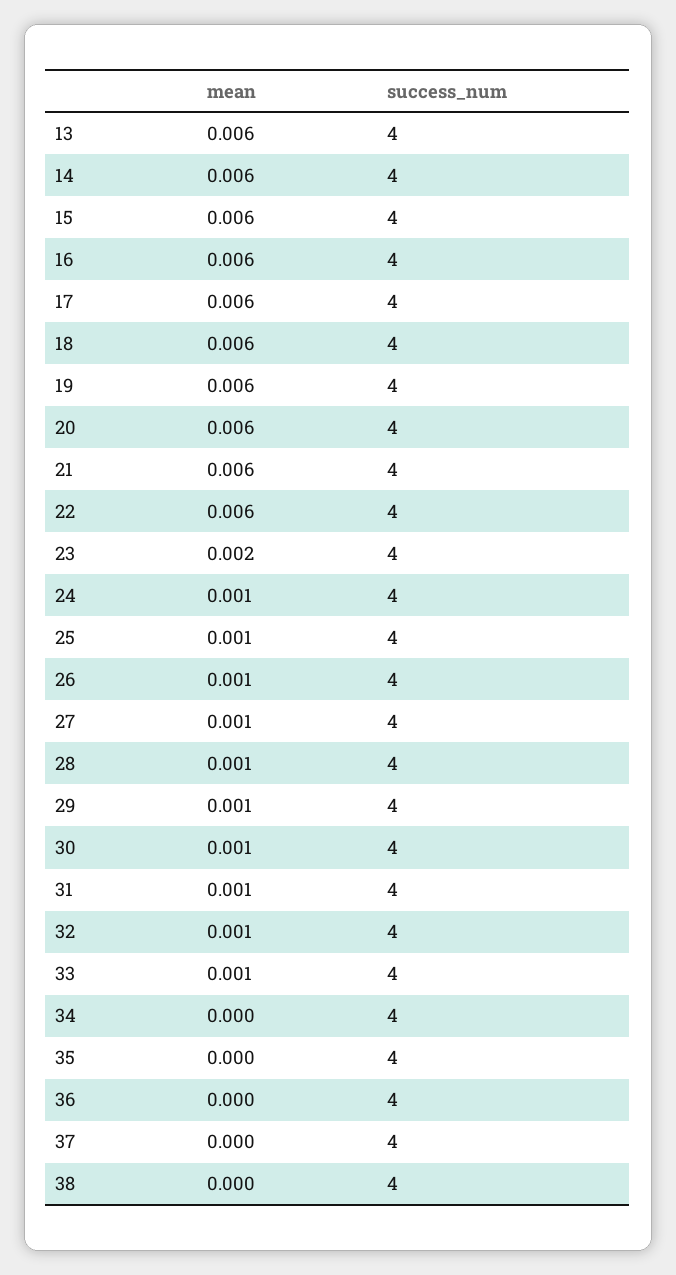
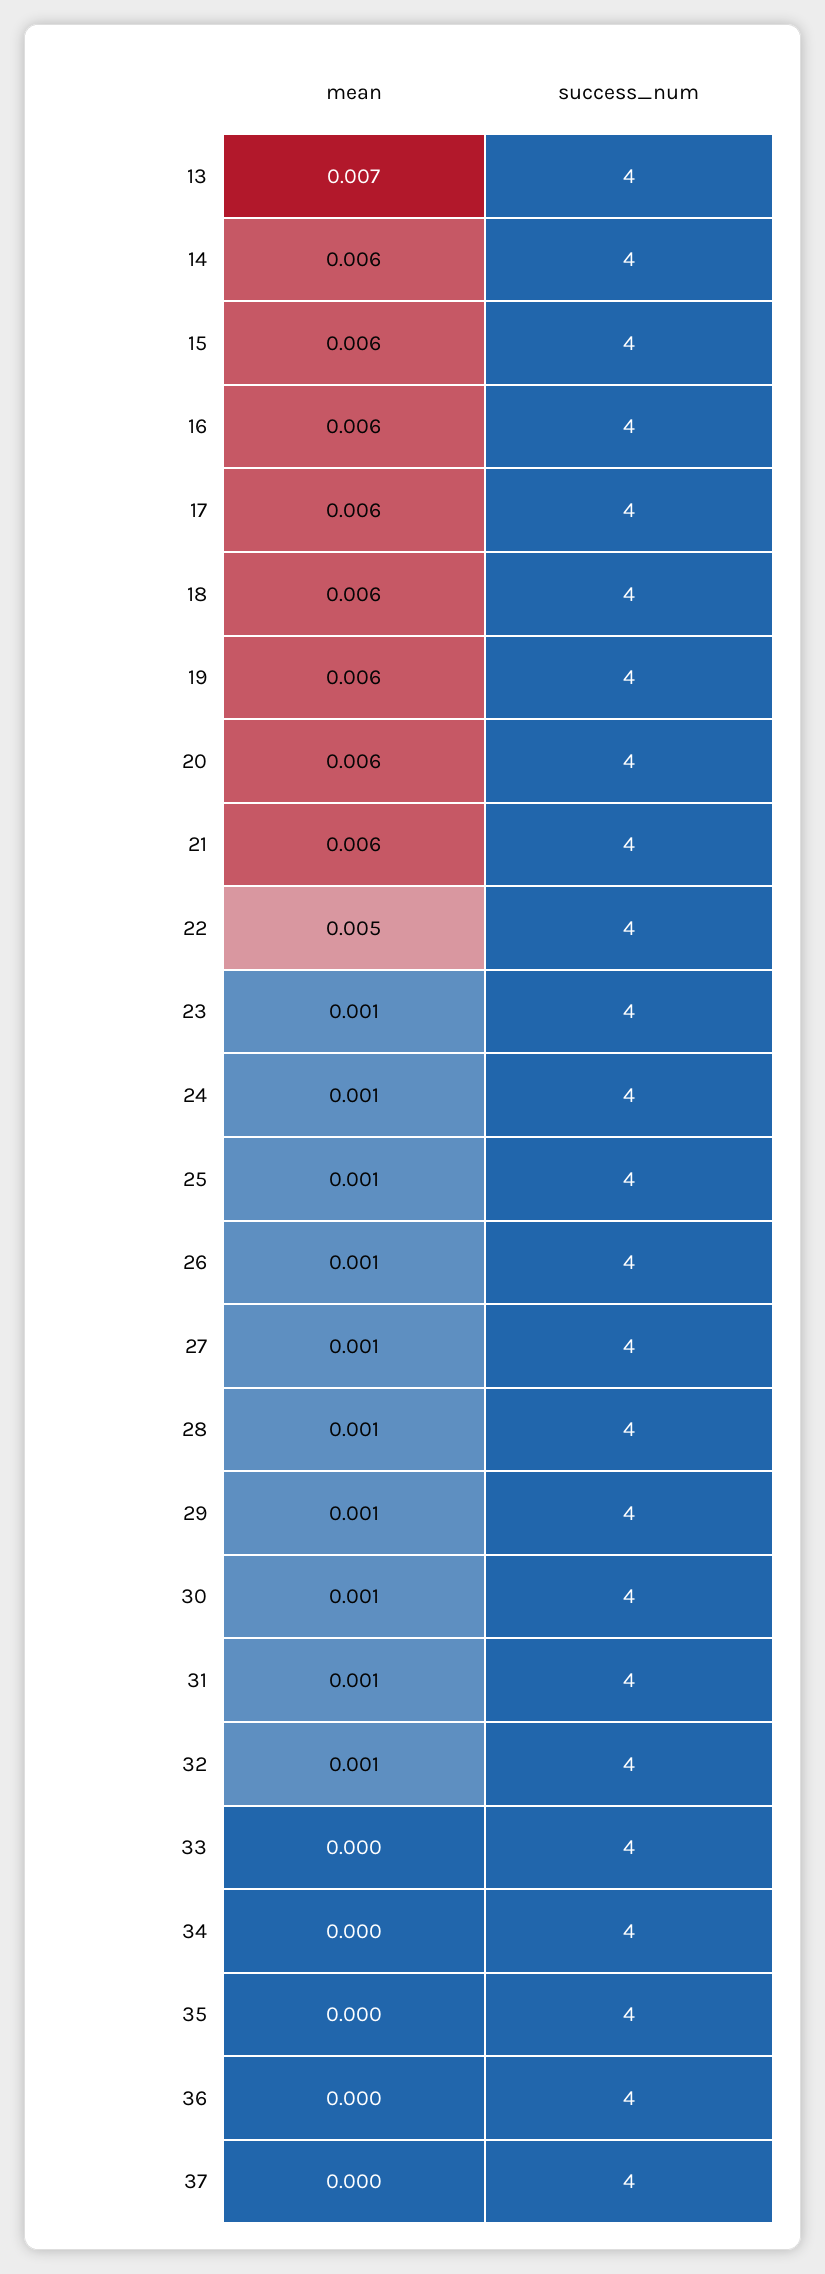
  {
    "mean": {
-     "13": 0.006,
+     "13": 0.007,
      "14": 0.006,
      "15": 0.006,
      "16": 0.006,
      "17": 0.006,
      "18": 0.006,
      "19": 0.006,
      "20": 0.006,
      "21": 0.006,
-     "22": 0.006,
+     "22": 0.005,
-     "23": 0.002,
+     "23": 0.001,
      "24": 0.001,
      "25": 0.001,
      "26": 0.001,
      "27": 0.001,
      "28": 0.001,
      "29": 0.001,
      "30": 0.001,
      "31": 0.001,
      "32": 0.001,
-     "33": 0.001,
+     "33": 0,
      "34": 0,
      "35": 0,
      "36": 0,
-     "37": 0,
+     "37": 0
-     "38": 0
    },
    "success_num": {
      "13": 4,
      "14": 4,
      "15": 4,
      "16": 4,
      "17": 4,
      "18": 4,
      "19": 4,
      "20": 4,
      "21": 4,
      "22": 4,
      "23": 4,
      "24": 4,
      "25": 4,
      "26": 4,
      "27": 4,
      "28": 4,
      "29": 4,
      "30": 4,
      "31": 4,
      "32": 4,
      "33": 4,
      "34": 4,
      "35": 4,
      "36": 4,
-     "37": 4,
+     "37": 4
-     "38": 4
    }
  }

